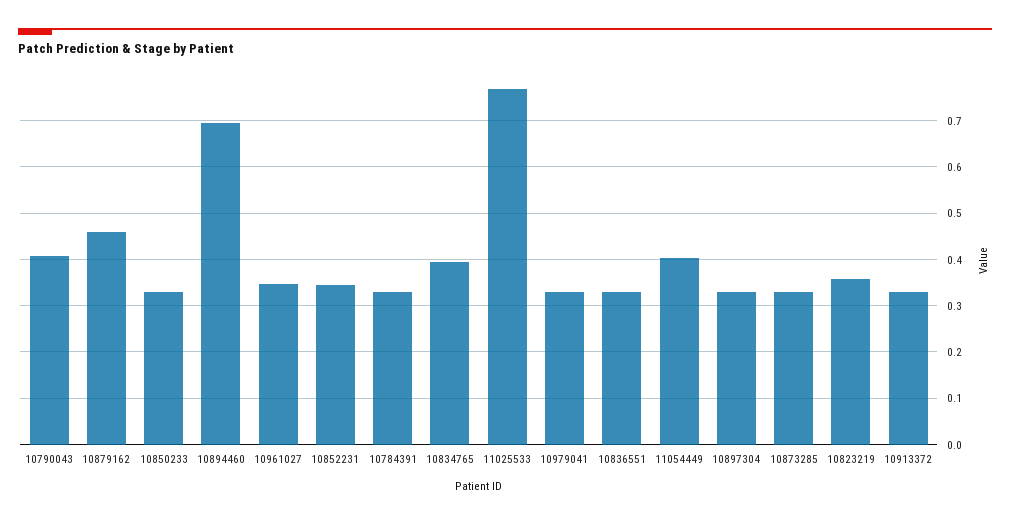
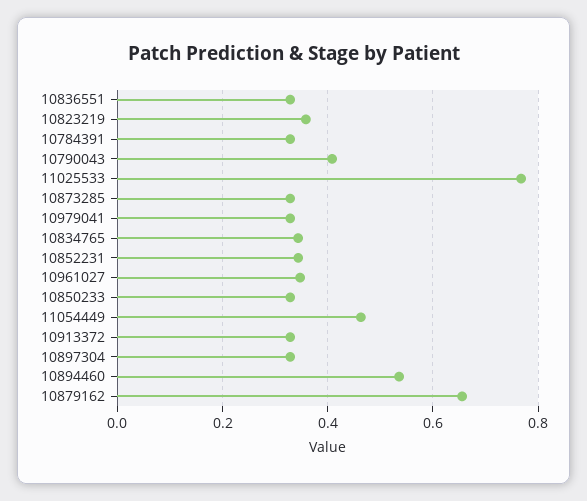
  {
    "10790043": 0.4,
-   "10879162": 0.46,
+   "10879162": 0.66,
    "10850233": 0.32,
-   "10894460": 0.7,
+   "10894460": 0.54,
    "10961027": 0.34,
    "10852231": 0.34,
    "10784391": 0.32,
-   "10834765": 0.4,
+   "10834765": 0.34,
    "11025533": 0.76,
    "10979041": 0.32,
    "10836551": 0.32,
-   "11054449": 0.4,
+   "11054449": 0.46,
    "10897304": 0.32,
    "10873285": 0.32,
    "10823219": 0.36,
    "10913372": 0.32
  }

